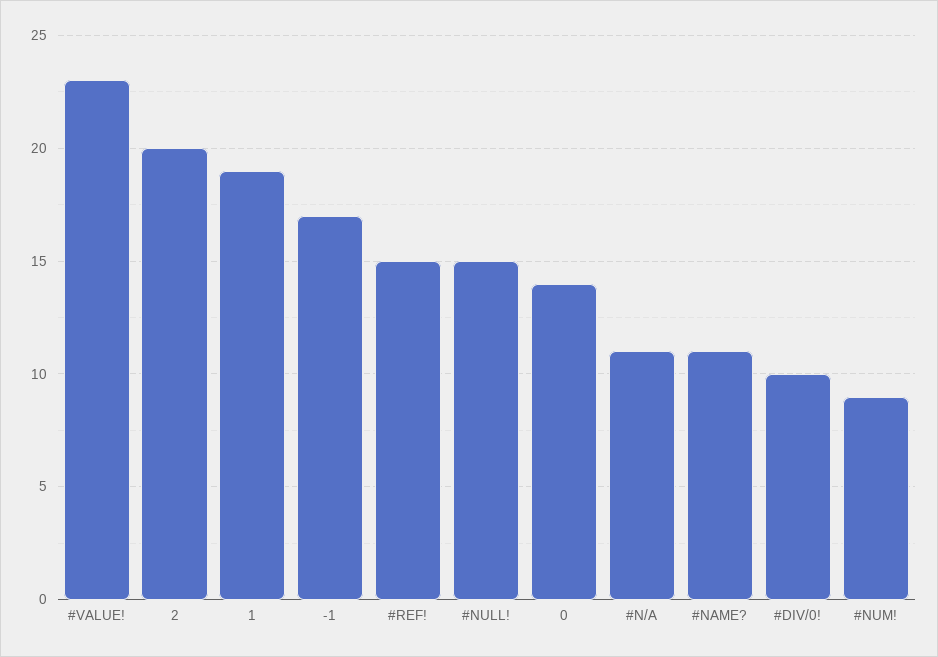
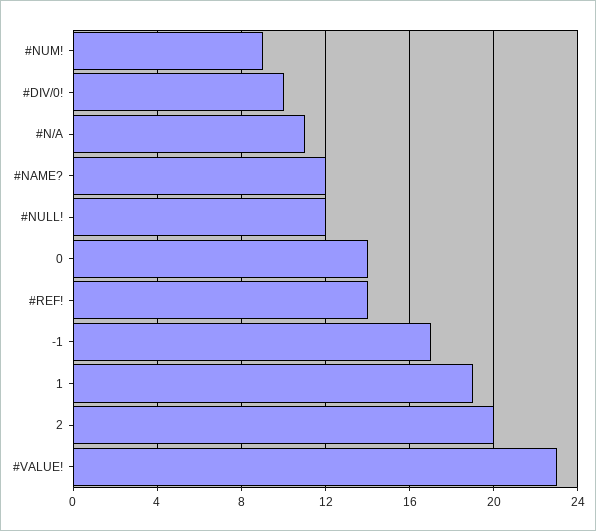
  {
    "#VALUE!": 23,
    "2": 20,
    "1": 19,
    "-1": 17,
-   "#REF!": 15,
+   "#REF!": 14,
-   "#NULL!": 15,
+   "#NULL!": 12,
    "0": 14,
    "#N/A": 11,
-   "#NAME?": 11,
+   "#NAME?": 12,
    "#DIV/0!": 10,
    "#NUM!": 9
  }

